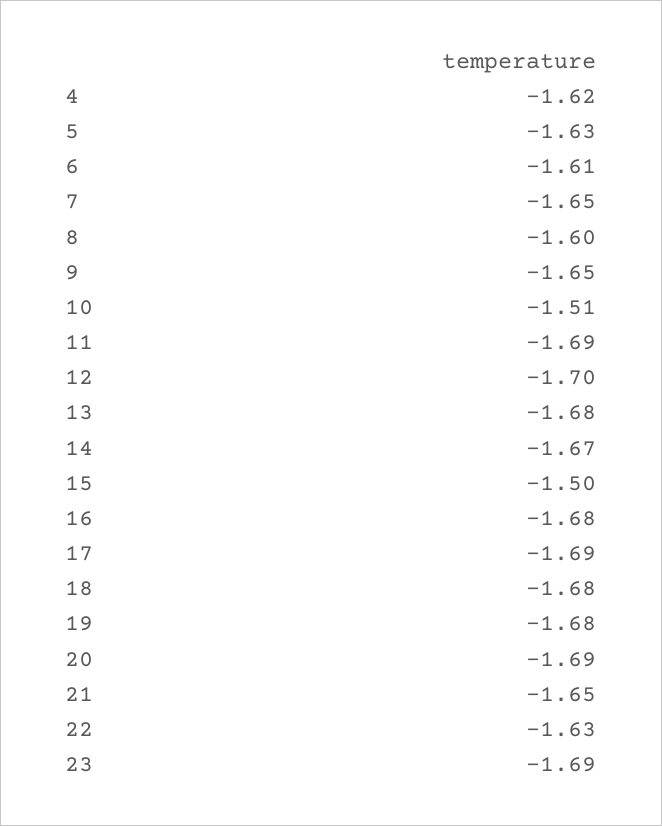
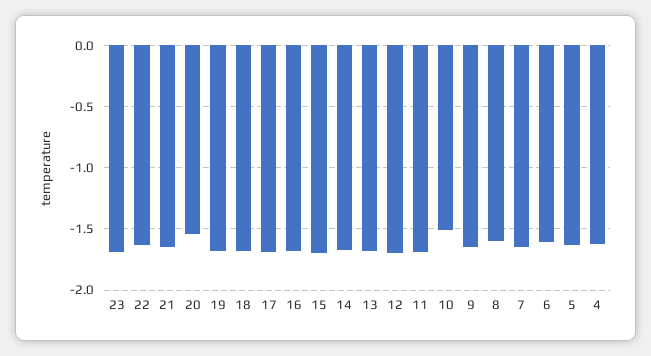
  {
    "4": -1.62,
    "5": -1.63,
    "6": -1.61,
    "7": -1.65,
    "8": -1.6,
    "9": -1.65,
    "10": -1.51,
    "11": -1.69,
    "12": -1.7,
    "13": -1.68,
    "14": -1.67,
-   "15": -1.5,
+   "15": -1.7,
    "16": -1.68,
    "17": -1.69,
    "18": -1.68,
    "19": -1.68,
-   "20": -1.69,
+   "20": -1.55,
    "21": -1.65,
    "22": -1.63,
    "23": -1.69
  }

